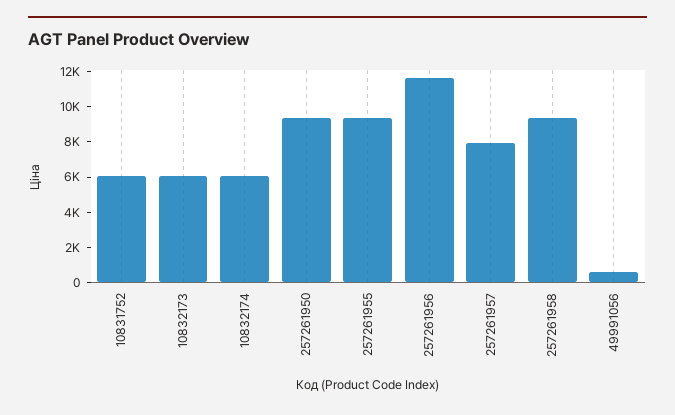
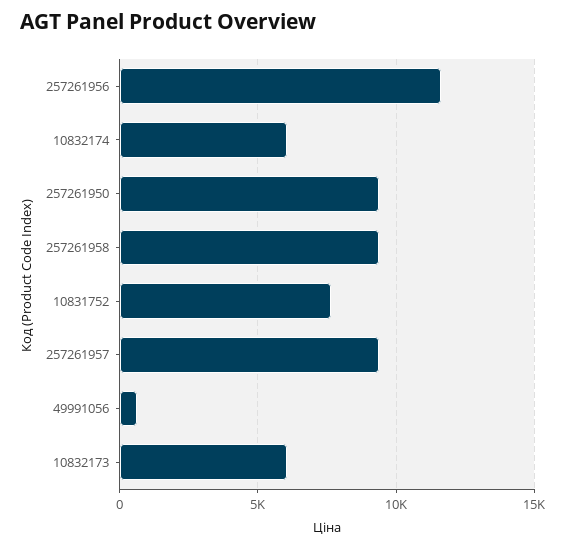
  {
-   "10831752": 6000,
+   "10831752": 7500,
    "10832173": 6000,
    "10832174": 6000,
    "257261950": 9500,
-   "257261955": 9500,
    "257261956": 11500,
-   "257261957": 8000,
+   "257261957": 9500,
    "257261958": 9500,
    "49991056": 500
  }

